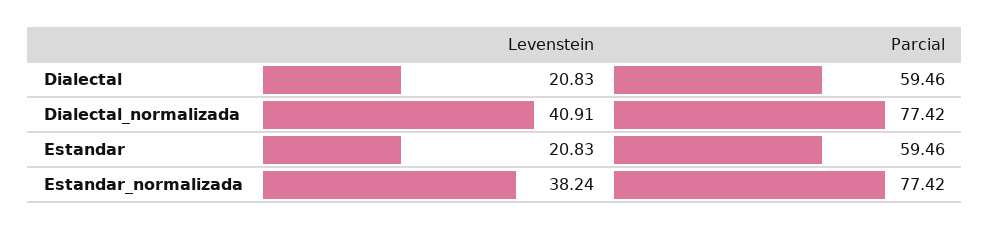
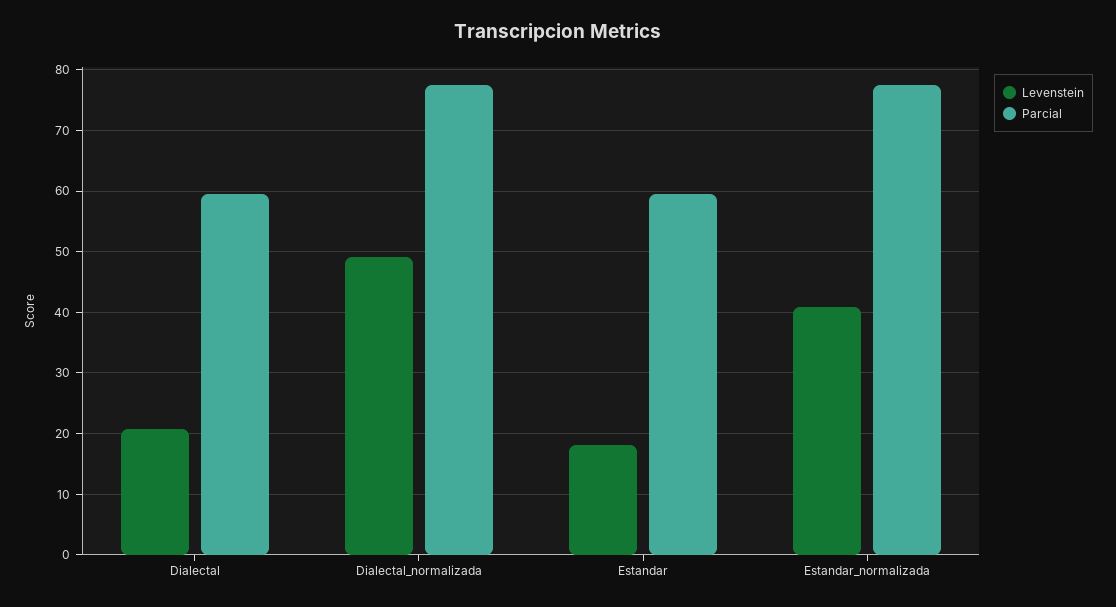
  {
    "Levenstein": {
      "Dialectal": 20.83,
-     "Dialectal_normalizada": 40.91,
+     "Dialectal_normalizada": 49,
-     "Estandar": 20.83,
+     "Estandar": 18,
-     "Estandar_normalizada": 38.24
+     "Estandar_normalizada": 41
    },
    "Parcial": {
      "Dialectal": 59.46,
      "Dialectal_normalizada": 77.42,
      "Estandar": 59.46,
      "Estandar_normalizada": 77.42
    }
  }

